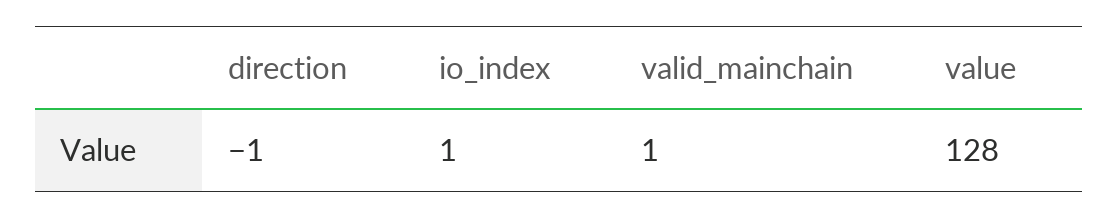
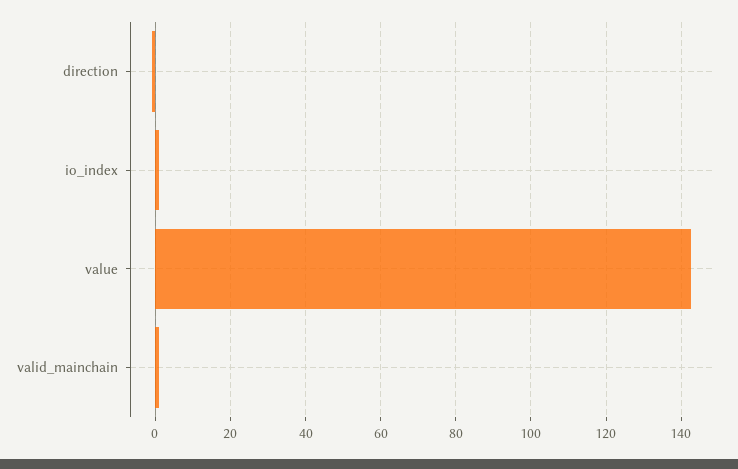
  {
    "direction": -1,
    "io_index": 1,
    "valid_mainchain": 1,
-   "value": 128
+   "value": 142
  }

